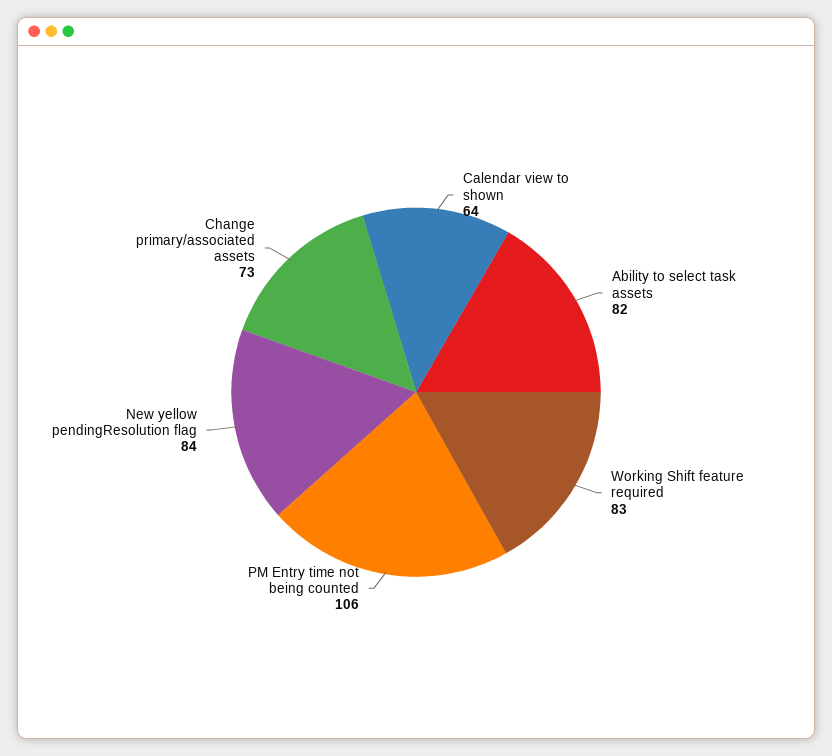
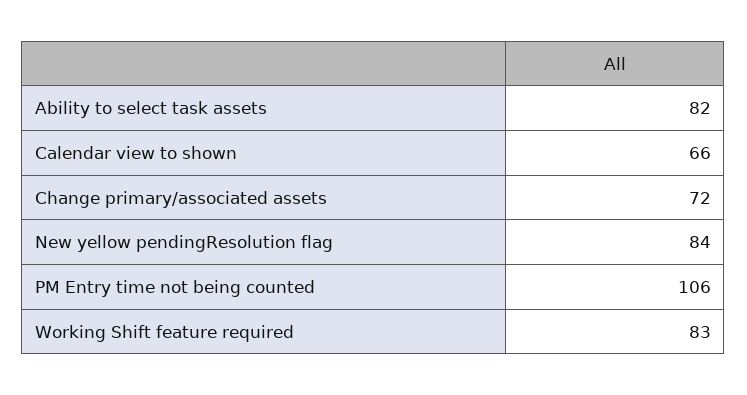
  {
-   "Calendar view to shown": 64,
+   "Calendar view to shown": 66,
    "Ability to select task assets": 82,
    "Working Shift feature required": 83,
    "PM Entry time not being counted": 106,
    "New yellow pendingResolution flag": 84,
-   "Change primary/associated assets": 73
+   "Change primary/associated assets": 72
  }

